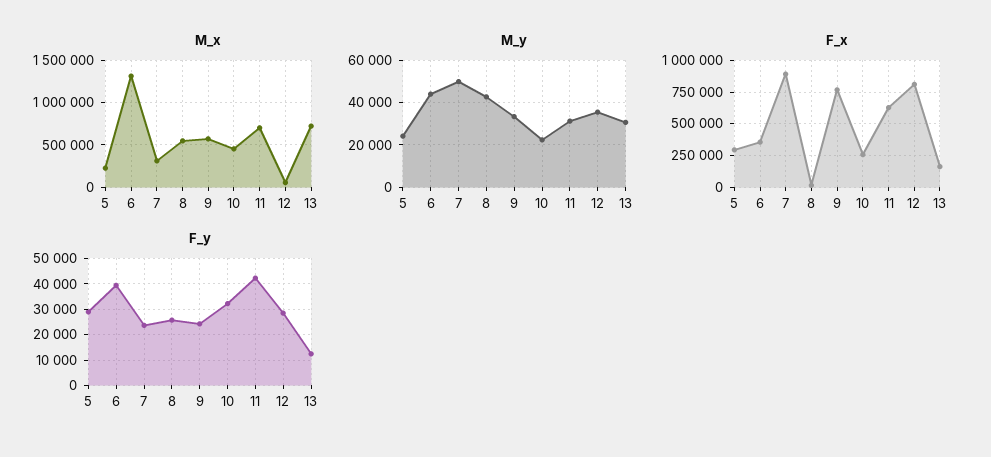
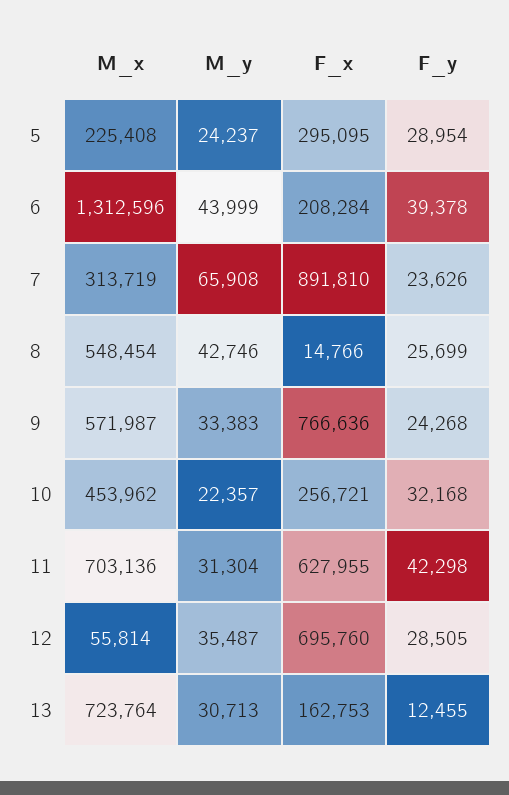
  {
    "M_x": {
      "5": 225408,
      "6": 1312596,
      "7": 313719,
      "8": 548454,
      "9": 571987,
      "10": 453962,
      "11": 703136,
      "12": 55814,
      "13": 723764
    },
    "M_y": {
      "5": 24237,
      "6": 43999,
-     "7": 50000,
+     "7": 65908,
      "8": 42746,
      "9": 33383,
      "10": 22357,
      "11": 31304,
      "12": 35487,
      "13": 30713
    },
    "F_x": {
      "5": 295095,
-     "6": 350000,
+     "6": 208284,
      "7": 891810,
      "8": 14766,
      "9": 766636,
      "10": 256721,
      "11": 627955,
-     "12": 800000,
+     "12": 695760,
      "13": 162753
    },
    "F_y": {
      "5": 28954,
      "6": 39378,
      "7": 23626,
      "8": 25699,
      "9": 24268,
      "10": 32168,
      "11": 42298,
      "12": 28505,
      "13": 12455
    }
  }

